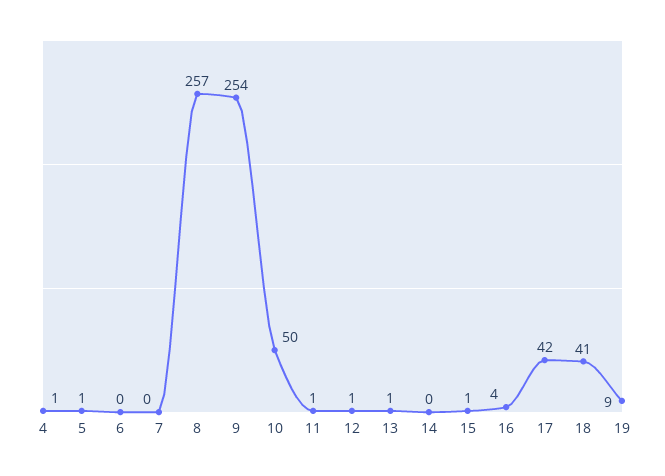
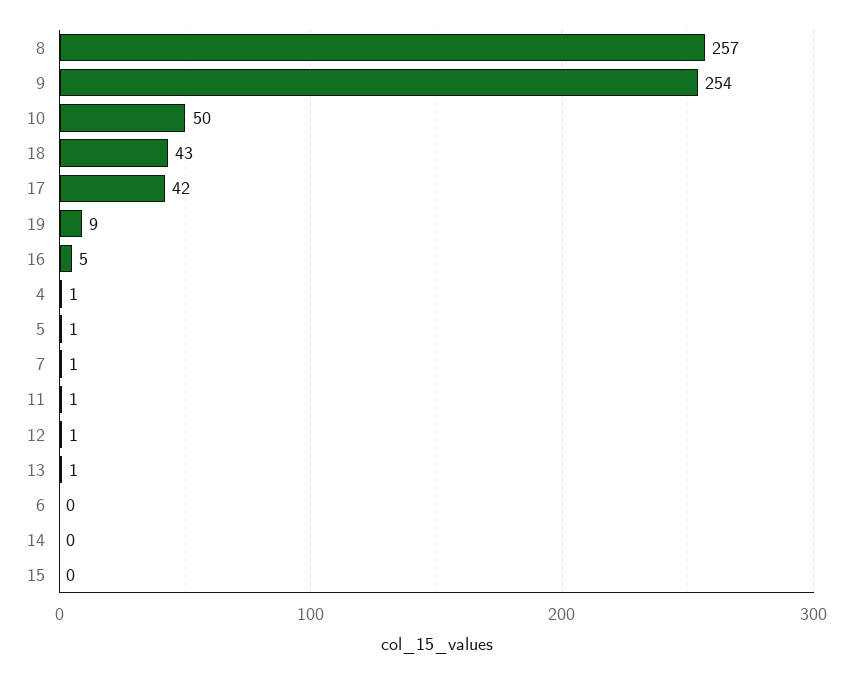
  {
    "4": 1,
    "5": 1,
    "6": 0,
-   "7": 0,
+   "7": 1,
    "8": 257,
    "9": 254,
    "10": 50,
    "11": 1,
    "12": 1,
    "13": 1,
    "14": 0,
-   "15": 1,
+   "15": 0,
-   "16": 4,
+   "16": 5,
    "17": 42,
-   "18": 41,
+   "18": 43,
    "19": 9
  }

